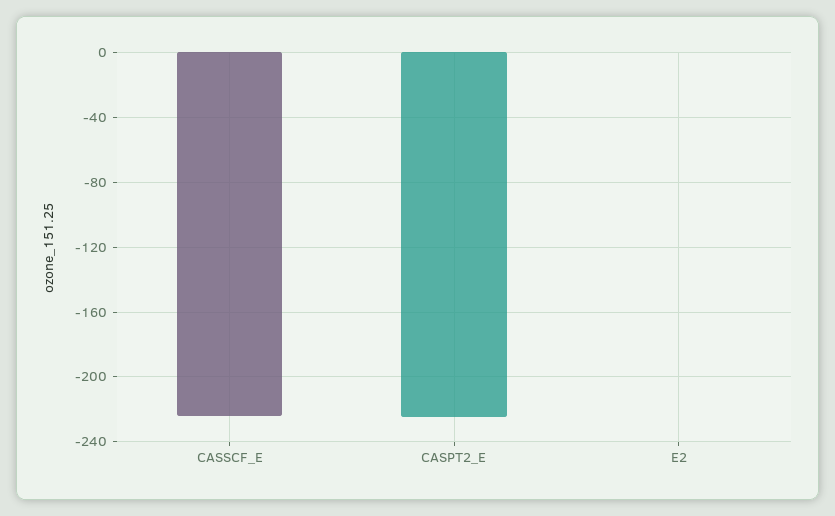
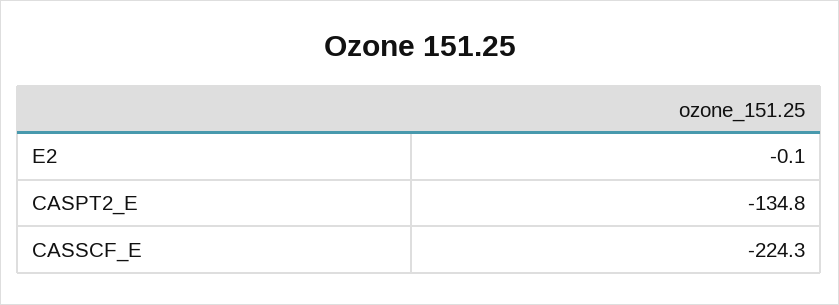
  {
    "CASSCF_E": -224.3,
-   "CASPT2_E": -225,
+   "CASPT2_E": -134.8,
    "E2": -0.1
  }

